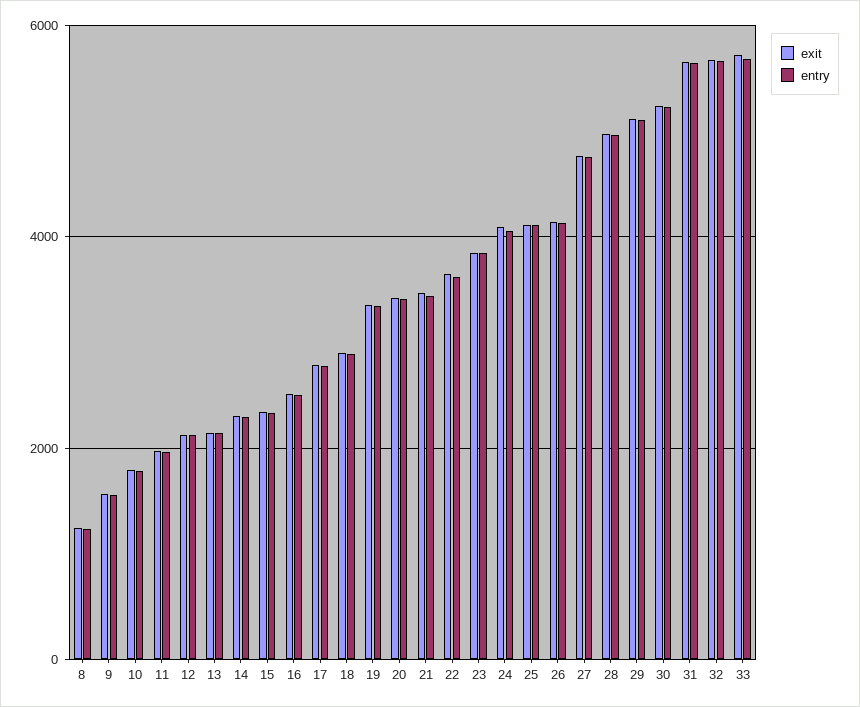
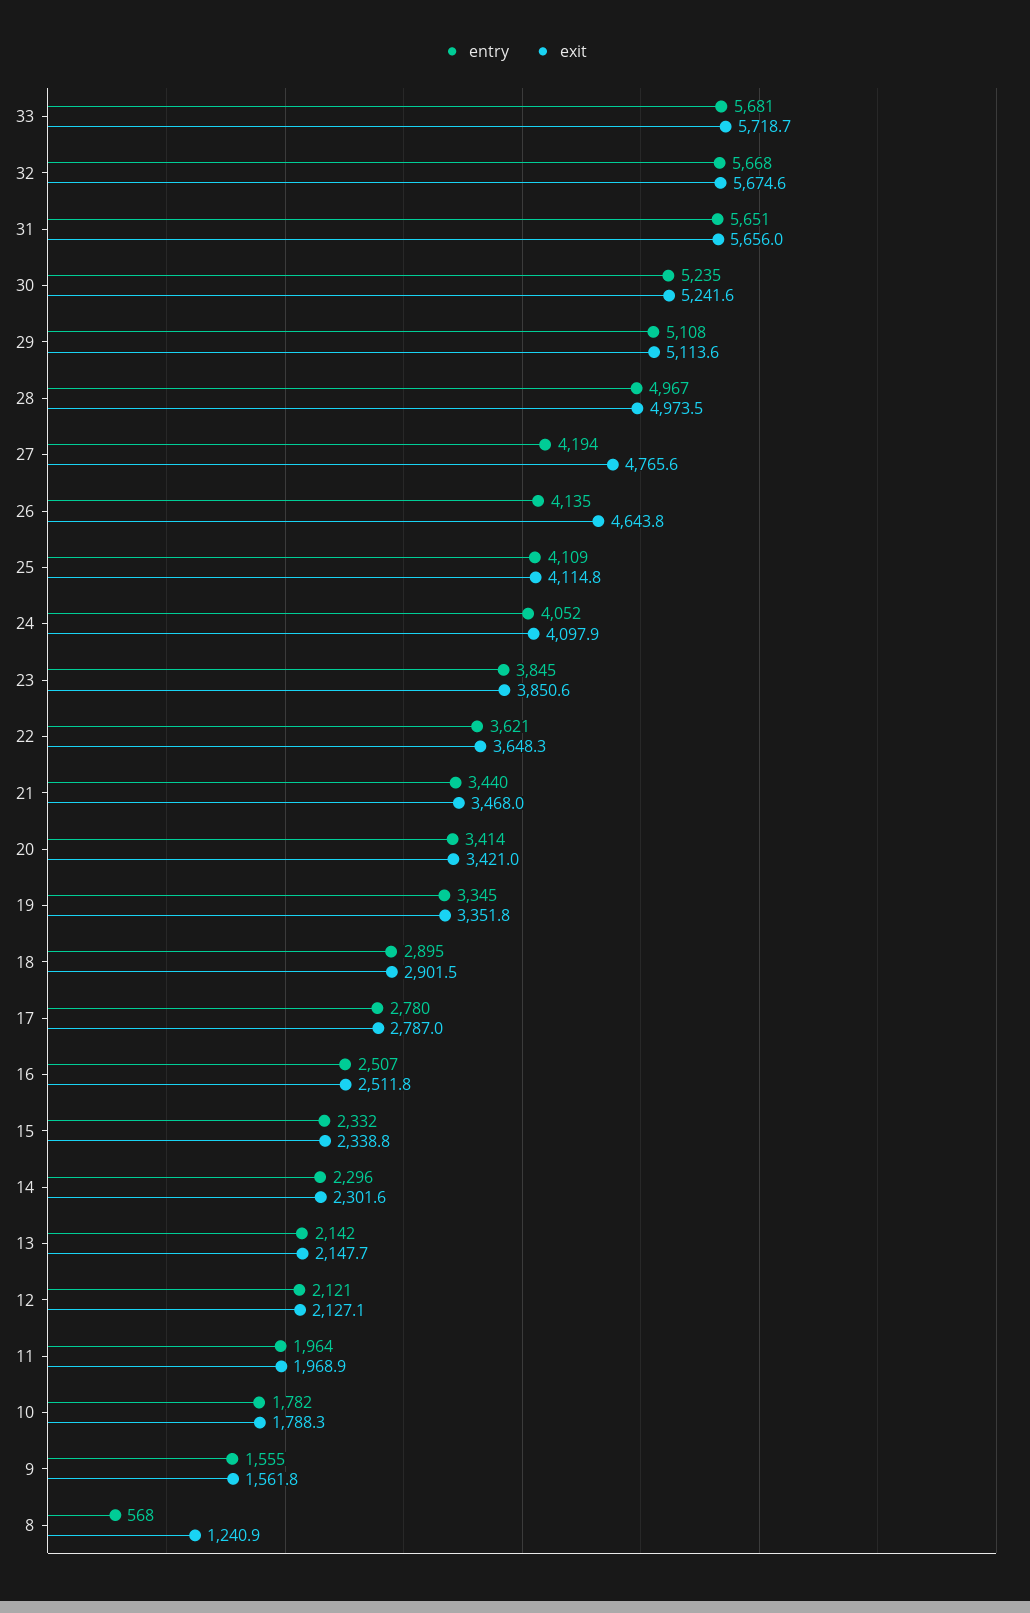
  {
    "exit": {
      "8": 1240.9,
      "9": 1561.8,
      "10": 1788.3,
      "11": 1968.9,
      "12": 2127.1,
      "13": 2147.7,
      "14": 2301.6,
      "15": 2338.8,
      "16": 2511.8,
      "17": 2787,
      "18": 2901.5,
      "19": 3351.8,
      "20": 3421,
      "21": 3468,
      "22": 3648.3,
      "23": 3850.6,
      "24": 4097.9,
      "25": 4114.8,
-     "26": 4200,
+     "26": 4643.8,
      "27": 4765.6,
      "28": 4973.5,
      "29": 5113.6,
      "30": 5241.6,
      "31": 5656,
      "32": 5674.6,
      "33": 5718.7
    },
    "entry": {
-     "8": 1200,
+     "8": 568,
      "9": 1555,
      "10": 1782,
      "11": 1964,
      "12": 2121,
      "13": 2142,
      "14": 2296,
      "15": 2332,
      "16": 2507,
      "17": 2780,
      "18": 2895,
      "19": 3345,
      "20": 3414,
      "21": 3440,
      "22": 3621,
      "23": 3845,
      "24": 4052,
      "25": 4109,
      "26": 4135,
-     "27": 4800,
+     "27": 4194,
      "28": 4967,
      "29": 5108,
      "30": 5235,
      "31": 5651,
      "32": 5668,
      "33": 5681
    }
  }

